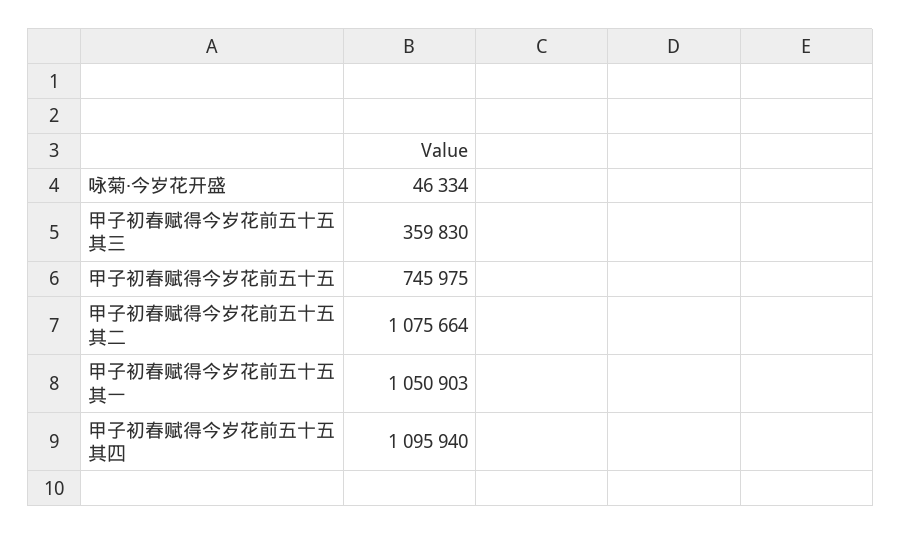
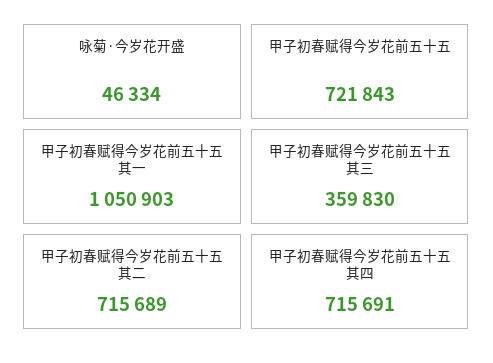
  {
    "咏菊·今岁花开盛": 46334,
    "甲子初春赋得今岁花前五十五 其三": 359830,
-   "甲子初春赋得今岁花前五十五": 745975,
+   "甲子初春赋得今岁花前五十五": 721843,
-   "甲子初春赋得今岁花前五十五 其二": 1075664,
+   "甲子初春赋得今岁花前五十五 其二": 715689,
    "甲子初春赋得今岁花前五十五 其一": 1050903,
-   "甲子初春赋得今岁花前五十五 其四": 1095940
+   "甲子初春赋得今岁花前五十五 其四": 715691
  }

